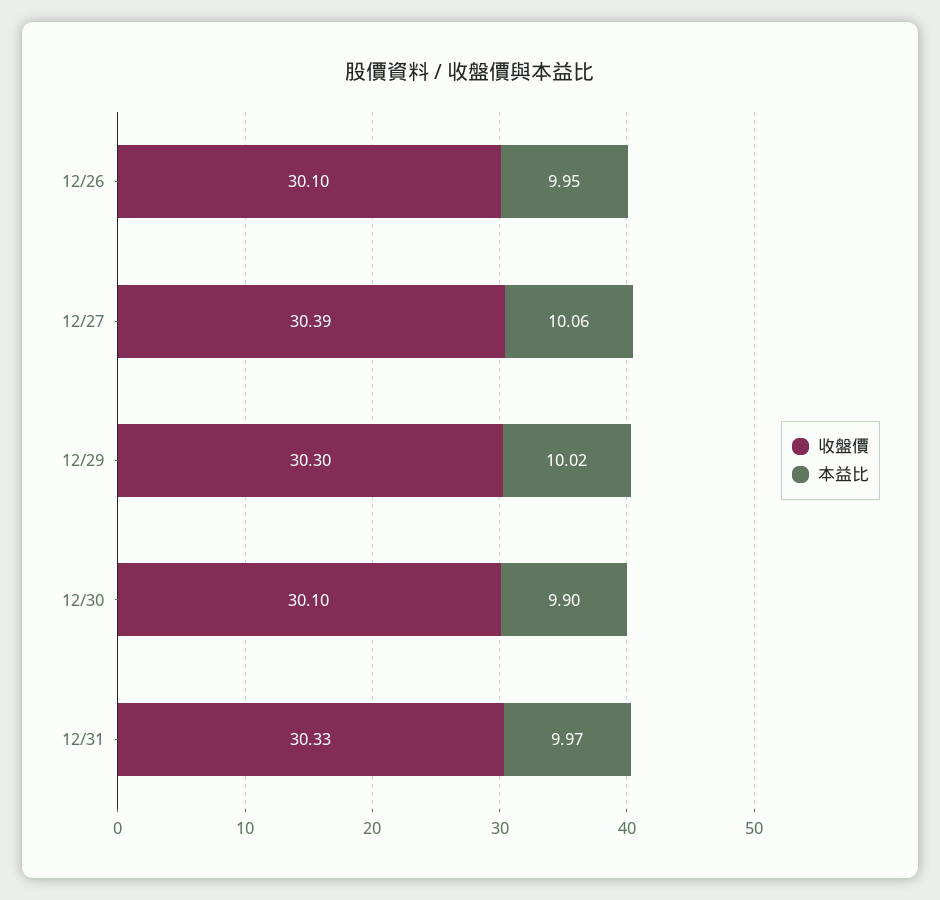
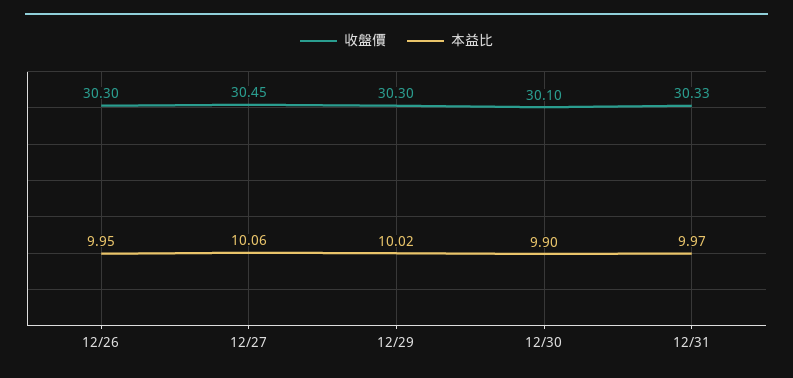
  {
    "收盤價": {
-     "12/26": 30.1,
+     "12/26": 30.3,
-     "12/27": 30.39,
+     "12/27": 30.45,
      "12/29": 30.3,
      "12/30": 30.1,
      "12/31": 30.33
    },
    "本益比": {
      "12/26": 9.95,
      "12/27": 10.06,
      "12/29": 10.02,
      "12/30": 9.9,
      "12/31": 9.97
    }
  }

